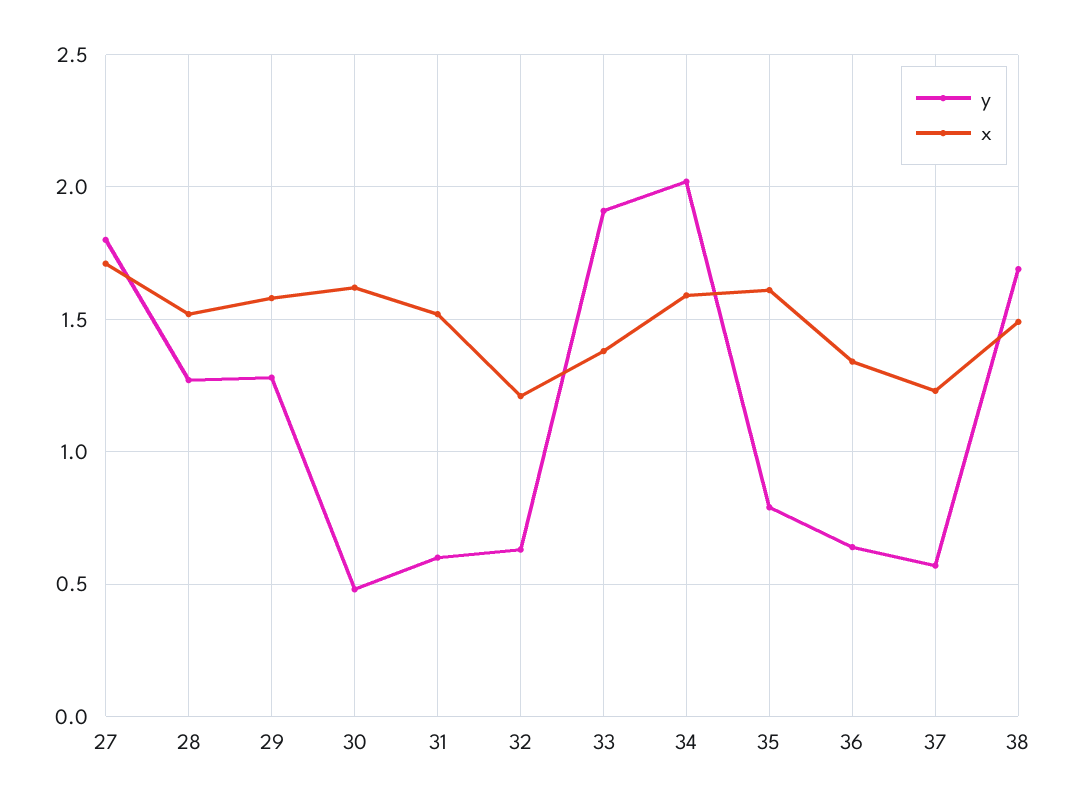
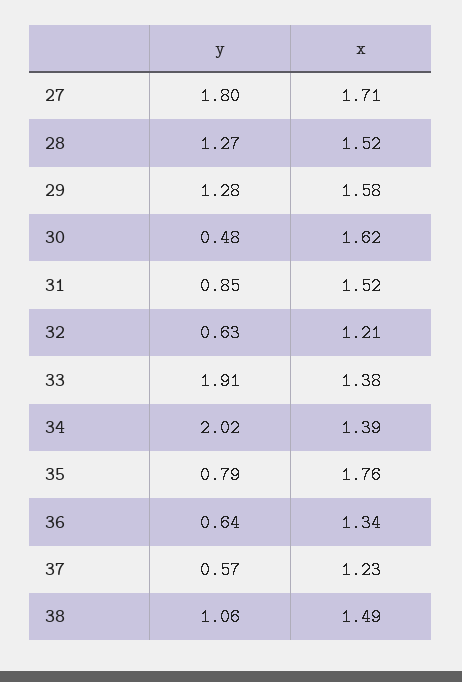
  {
    "y": {
      "27": 1.8,
      "28": 1.27,
      "29": 1.28,
      "30": 0.48,
-     "31": 0.6,
+     "31": 0.85,
      "32": 0.63,
      "33": 1.91,
      "34": 2.02,
      "35": 0.79,
      "36": 0.64,
      "37": 0.57,
-     "38": 1.7
+     "38": 1.06
    },
    "x": {
      "27": 1.71,
      "28": 1.52,
      "29": 1.58,
      "30": 1.62,
      "31": 1.52,
      "32": 1.21,
      "33": 1.38,
-     "34": 1.6,
+     "34": 1.39,
-     "35": 1.6,
+     "35": 1.76,
      "36": 1.34,
      "37": 1.23,
      "38": 1.49
    }
  }

